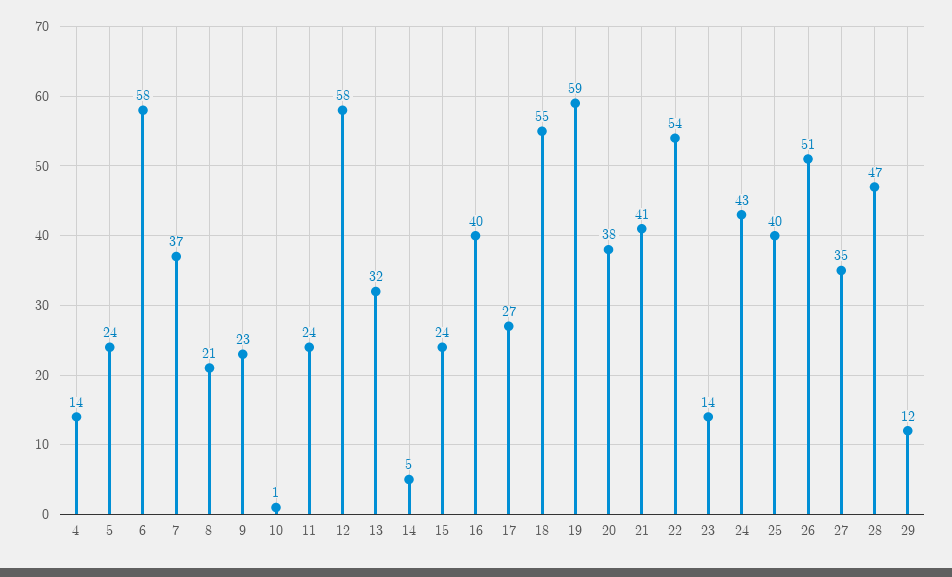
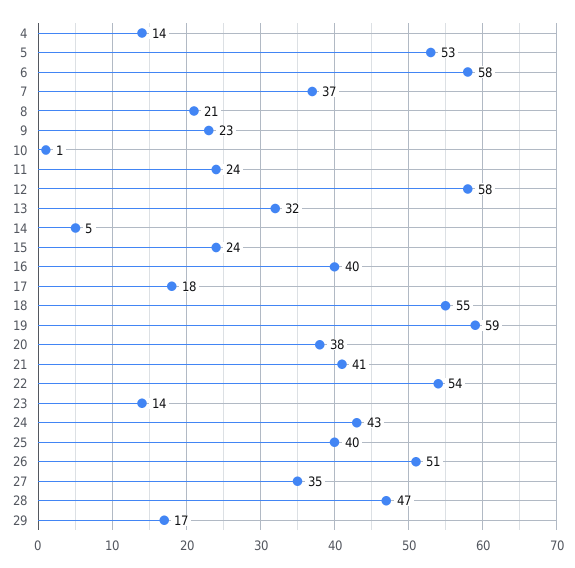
  {
    "4": 14,
-   "5": 24,
+   "5": 53,
    "6": 58,
    "7": 37,
    "8": 21,
    "9": 23,
    "10": 1,
    "11": 24,
    "12": 58,
    "13": 32,
    "14": 5,
    "15": 24,
    "16": 40,
-   "17": 27,
+   "17": 18,
    "18": 55,
    "19": 59,
    "20": 38,
    "21": 41,
    "22": 54,
    "23": 14,
    "24": 43,
    "25": 40,
    "26": 51,
    "27": 35,
    "28": 47,
-   "29": 12
+   "29": 17
  }

